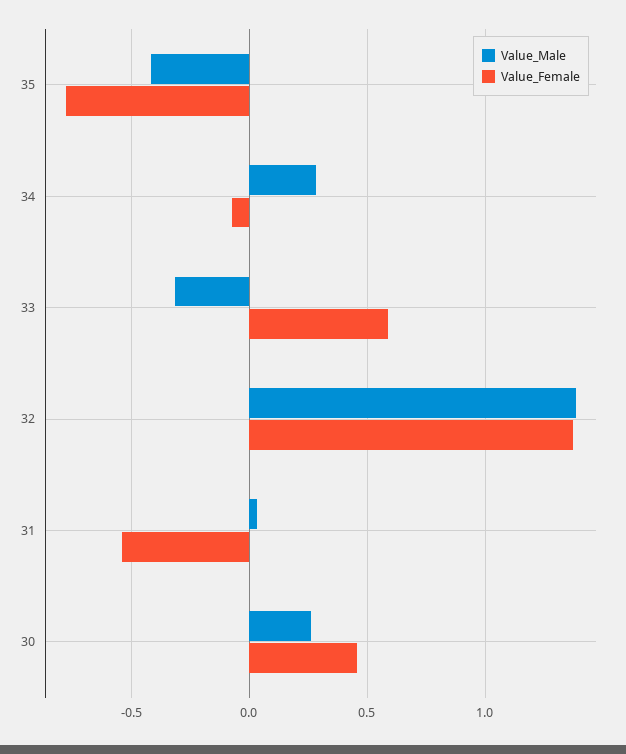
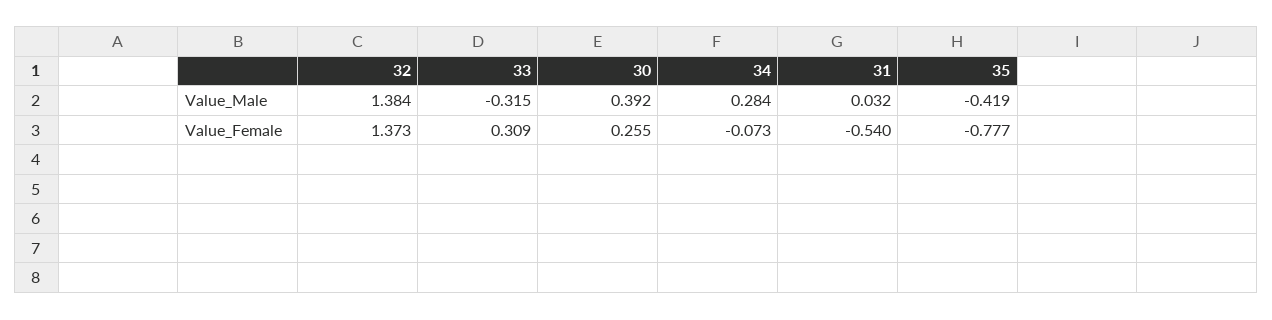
  {
    "Value_Male": {
      "35": -0.419,
      "34": 0.284,
      "33": -0.315,
      "32": 1.384,
      "31": 0.032,
-     "30": 0.25
+     "30": 0.392
    },
    "Value_Female": {
      "35": -0.777,
      "34": -0.073,
-     "33": 0.6,
+     "33": 0.309,
      "32": 1.373,
      "31": -0.54,
-     "30": 0.45
+     "30": 0.255
    }
  }

